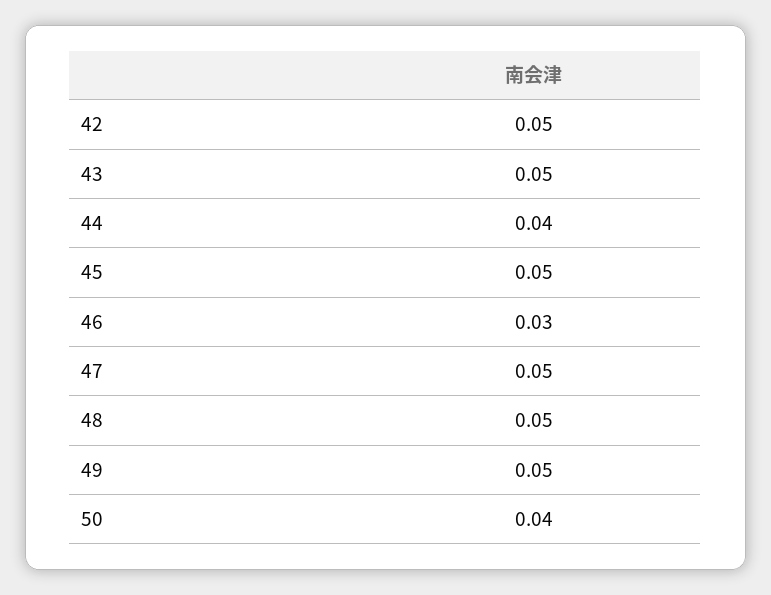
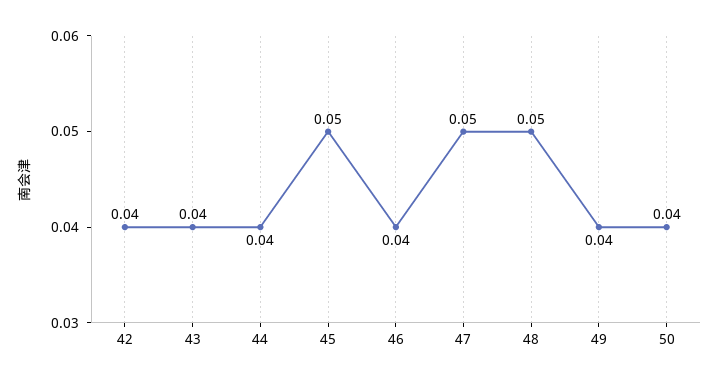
  {
-   "42": 0.05,
+   "42": 0.04,
-   "43": 0.05,
+   "43": 0.04,
    "44": 0.04,
    "45": 0.05,
-   "46": 0.03,
+   "46": 0.04,
    "47": 0.05,
    "48": 0.05,
-   "49": 0.05,
+   "49": 0.04,
    "50": 0.04
  }

